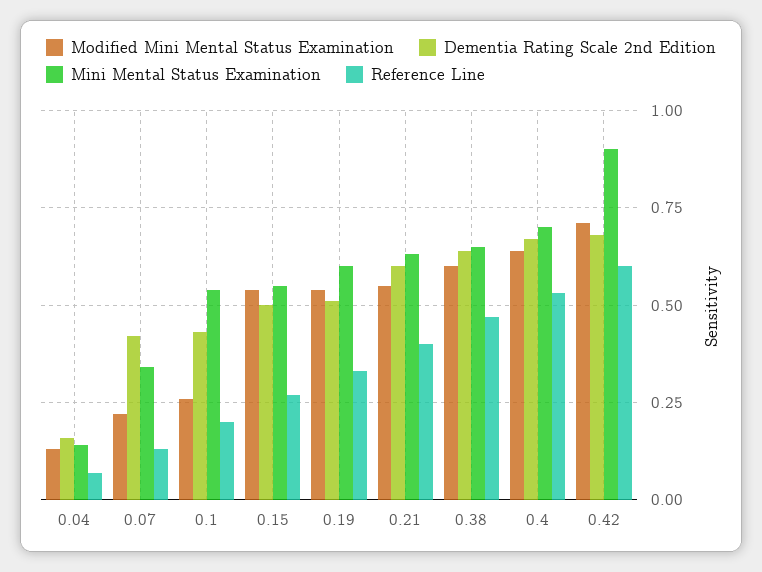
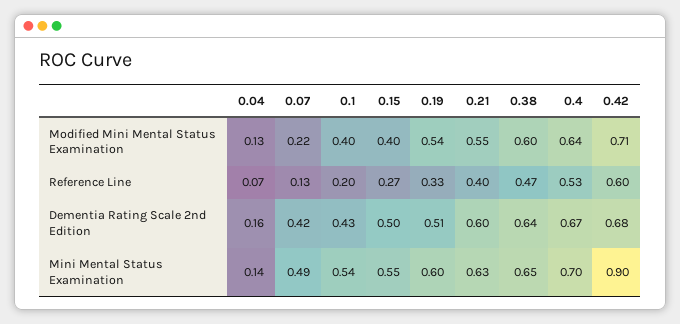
  {
    "Modified Mini Mental Status Examination": {
      "0.04": 0.13,
      "0.07": 0.22,
-     "0.1": 0.25,
+     "0.1": 0.4,
-     "0.15": 0.55,
+     "0.15": 0.4,
      "0.19": 0.54,
      "0.21": 0.55,
      "0.38": 0.6,
      "0.4": 0.64,
      "0.42": 0.71
    },
    "Dementia Rating Scale 2nd Edition": {
      "0.04": 0.16,
      "0.07": 0.42,
      "0.1": 0.43,
      "0.15": 0.5,
      "0.19": 0.51,
      "0.21": 0.6,
      "0.38": 0.64,
      "0.4": 0.67,
      "0.42": 0.68
    },
    "Mini Mental Status Examination": {
      "0.04": 0.14,
-     "0.07": 0.35,
+     "0.07": 0.49,
      "0.1": 0.54,
      "0.15": 0.55,
      "0.19": 0.6,
      "0.21": 0.63,
      "0.38": 0.65,
      "0.4": 0.7,
      "0.42": 0.9
    },
    "Reference Line": {
      "0.04": 0.07,
      "0.07": 0.13,
      "0.1": 0.2,
      "0.15": 0.27,
      "0.19": 0.33,
      "0.21": 0.4,
      "0.38": 0.47,
      "0.4": 0.53,
      "0.42": 0.6
    }
  }

